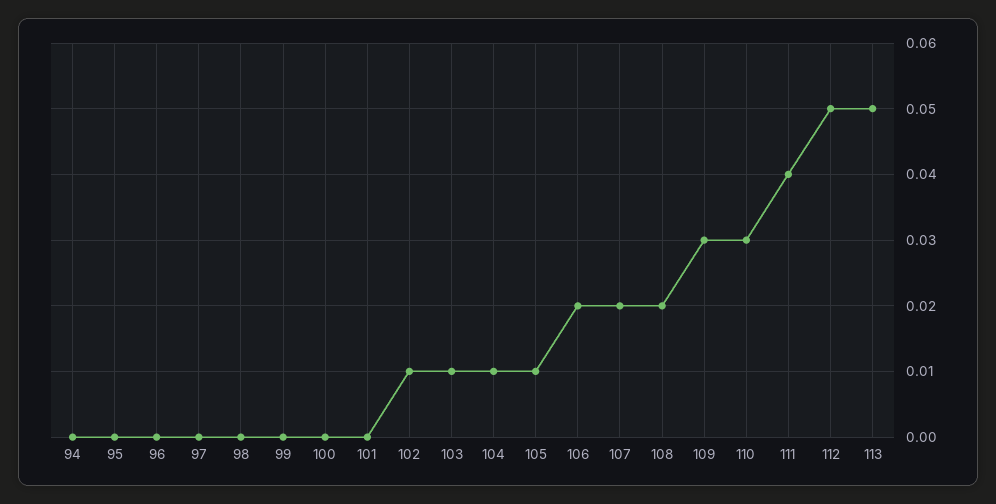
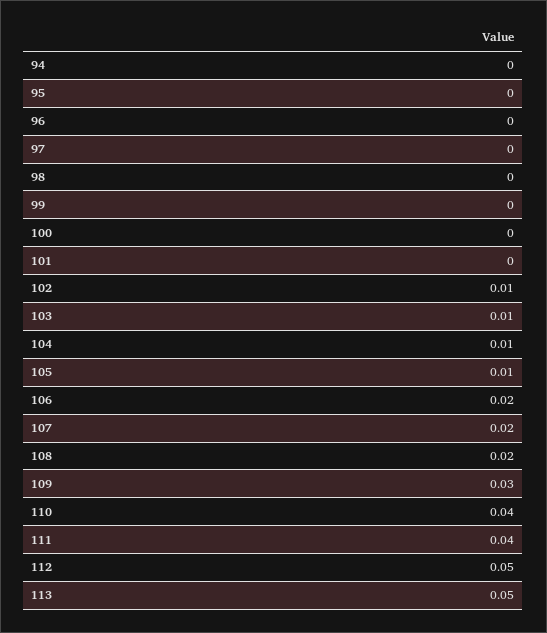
  {
    "94": 0,
    "95": 0,
    "96": 0,
    "97": 0,
    "98": 0,
    "99": 0,
    "100": 0,
    "101": 0,
    "102": 0.01,
    "103": 0.01,
    "104": 0.01,
    "105": 0.01,
    "106": 0.02,
    "107": 0.02,
    "108": 0.02,
    "109": 0.03,
-   "110": 0.03,
+   "110": 0.04,
    "111": 0.04,
    "112": 0.05,
    "113": 0.05
  }

